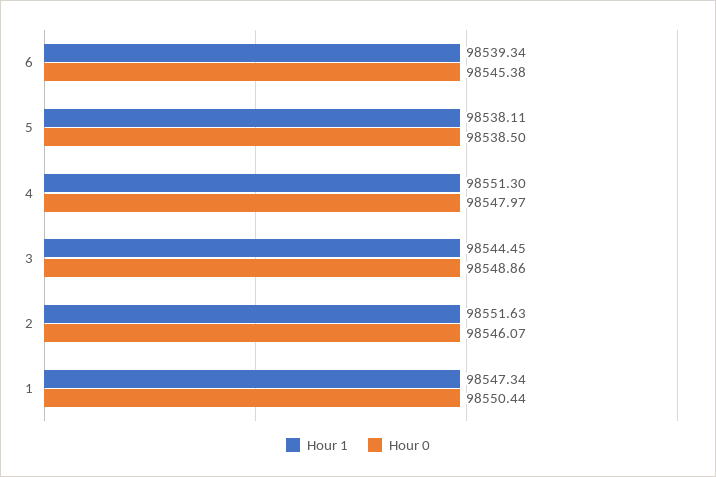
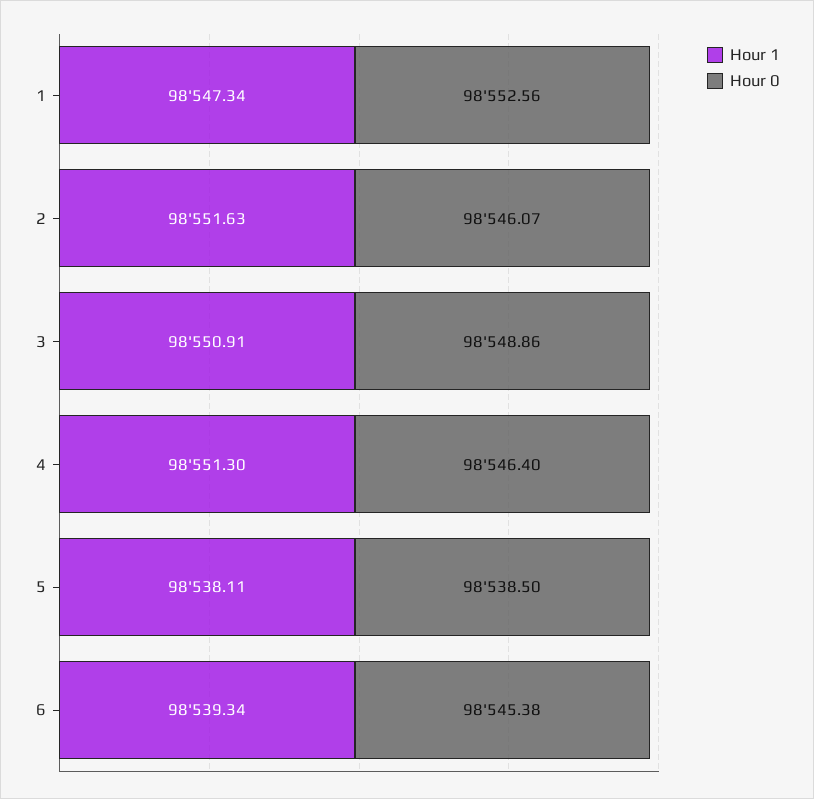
  {
    "Hour 1": {
      "6": 98539.34,
      "5": 98538.11,
      "4": 98551.3,
-     "3": 98544.45,
+     "3": 98550.91,
      "2": 98551.63,
      "1": 98547.34
    },
    "Hour 0": {
      "6": 98545.38,
      "5": 98538.5,
-     "4": 98547.97,
+     "4": 98546.4,
      "3": 98548.86,
      "2": 98546.07,
-     "1": 98550.44
+     "1": 98552.56
    }
  }

